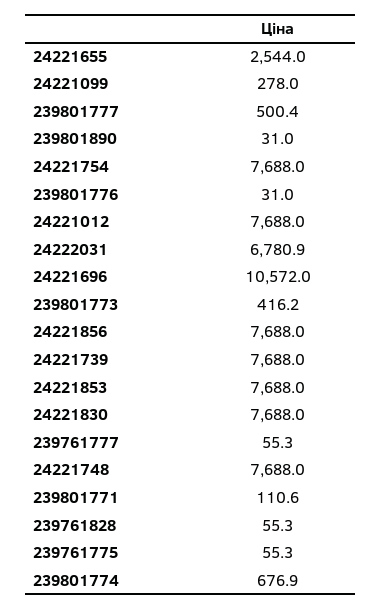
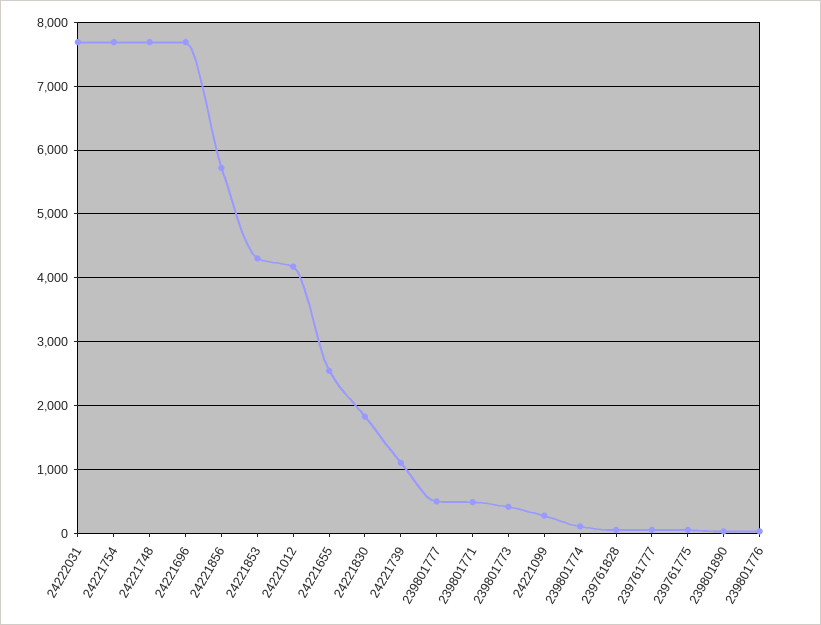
  {
    "24221655": 2544,
    "24221099": 278,
    "239801777": 500.4,
    "239801890": 31,
    "24221754": 7688,
    "239801776": 31,
-   "24221012": 7688,
+   "24221012": 4200,
-   "24222031": 6780.9,
+   "24222031": 7700,
-   "24221696": 10572,
+   "24221696": 7700,
    "239801773": 416.2,
-   "24221856": 7688,
+   "24221856": 5700,
-   "24221739": 7688,
+   "24221739": 1100,
-   "24221853": 7688,
+   "24221853": 4300,
-   "24221830": 7688,
+   "24221830": 1800,
    "239761777": 55.3,
    "24221748": 7688,
-   "239801771": 110.6,
+   "239801771": 500,
    "239761828": 55.3,
    "239761775": 55.3,
-   "239801774": 676.9
+   "239801774": 100
  }

